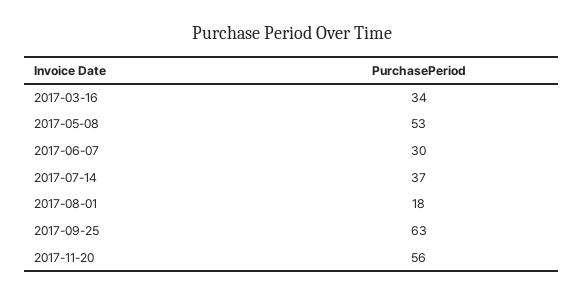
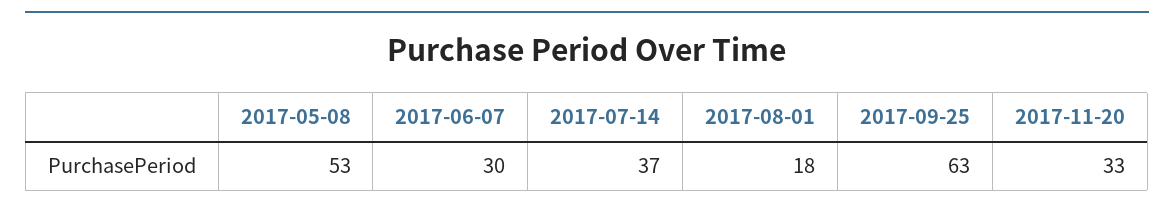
  {
-   "2017-03-16": 34,
    "2017-05-08": 53,
    "2017-06-07": 30,
    "2017-07-14": 37,
    "2017-08-01": 18,
    "2017-09-25": 63,
-   "2017-11-20": 56
+   "2017-11-20": 33
  }

